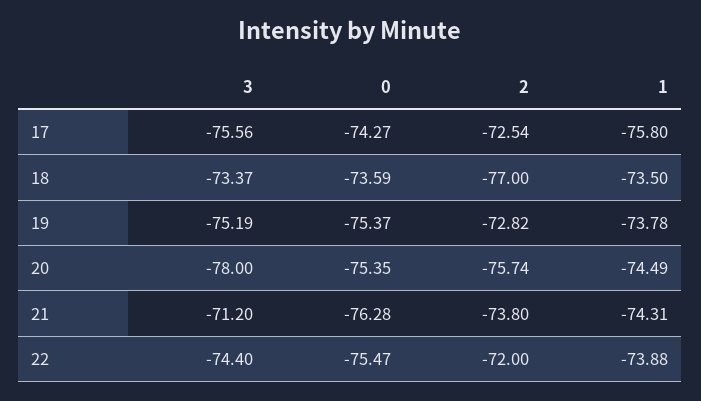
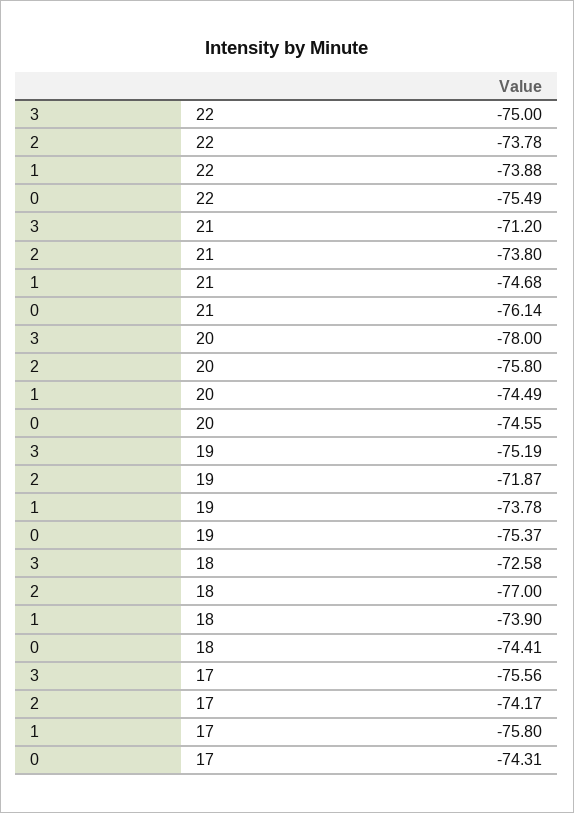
  {
    "3": {
      "17": -75.56,
-     "18": -73.37,
+     "18": -72.58,
      "19": -75.19,
      "20": -78,
      "21": -71.2,
-     "22": -74.4
+     "22": -75
    },
    "0": {
-     "17": -74.27,
+     "17": -74.31,
-     "18": -73.59,
+     "18": -74.41,
      "19": -75.37,
-     "20": -75.35,
+     "20": -74.55,
-     "21": -76.28,
+     "21": -76.14,
-     "22": -75.47
+     "22": -75.49
    },
    "2": {
-     "17": -72.54,
+     "17": -74.17,
      "18": -77,
-     "19": -72.82,
+     "19": -71.87,
-     "20": -75.74,
+     "20": -75.8,
      "21": -73.8,
-     "22": -72
+     "22": -73.78
    },
    "1": {
      "17": -75.8,
-     "18": -73.5,
+     "18": -73.9,
      "19": -73.78,
      "20": -74.49,
-     "21": -74.31,
+     "21": -74.68,
      "22": -73.88
    }
  }

